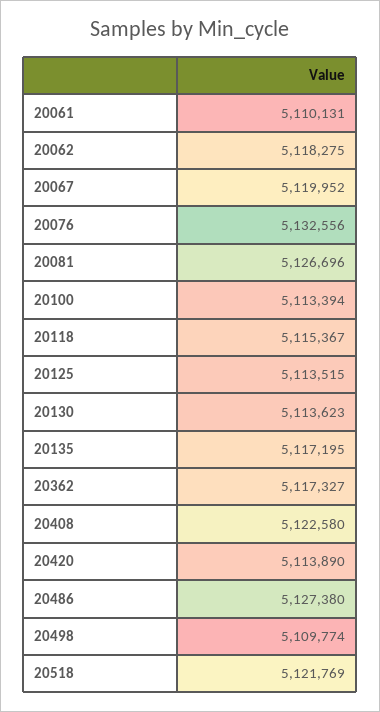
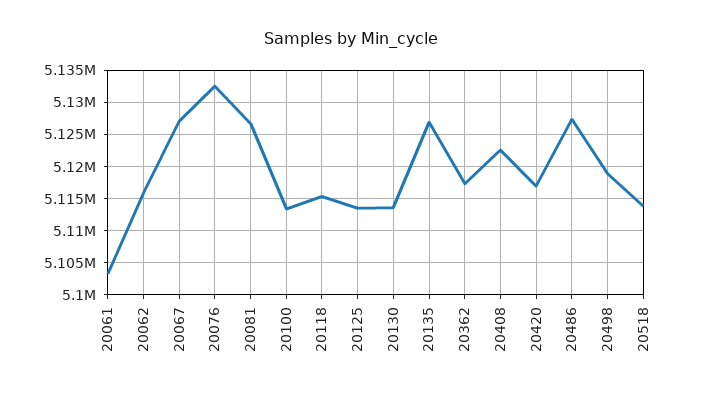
  {
-   "20061": 5110131,
+   "20061": 5103000,
-   "20062": 5118275,
+   "20062": 5116000,
-   "20067": 5119952,
+   "20067": 5127000,
    "20076": 5132556,
    "20081": 5126696,
    "20100": 5113394,
    "20118": 5115367,
    "20125": 5113515,
    "20130": 5113623,
-   "20135": 5117195,
+   "20135": 5127000,
    "20362": 5117327,
    "20408": 5122580,
-   "20420": 5113890,
+   "20420": 5117000,
    "20486": 5127380,
-   "20498": 5109774,
+   "20498": 5119000,
-   "20518": 5121769
+   "20518": 5114000
  }

